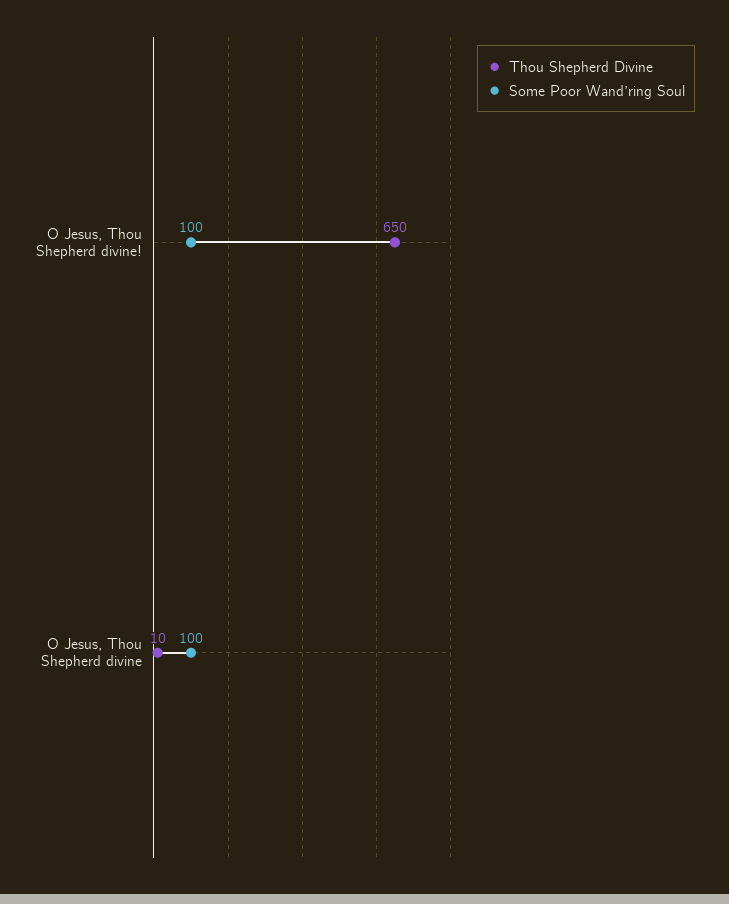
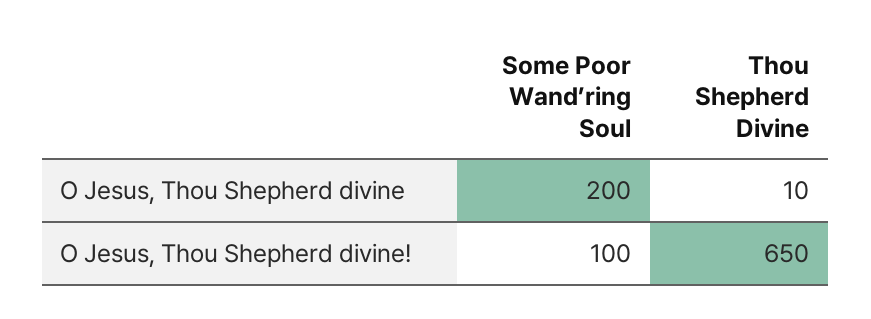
  {
    "Thou Shepherd Divine": {
      "O Jesus, Thou Shepherd divine!": 650,
      "O Jesus, Thou Shepherd divine": 10
    },
    "Some Poor Wand’ring Soul": {
      "O Jesus, Thou Shepherd divine!": 100,
-     "O Jesus, Thou Shepherd divine": 100
+     "O Jesus, Thou Shepherd divine": 200
    }
  }

